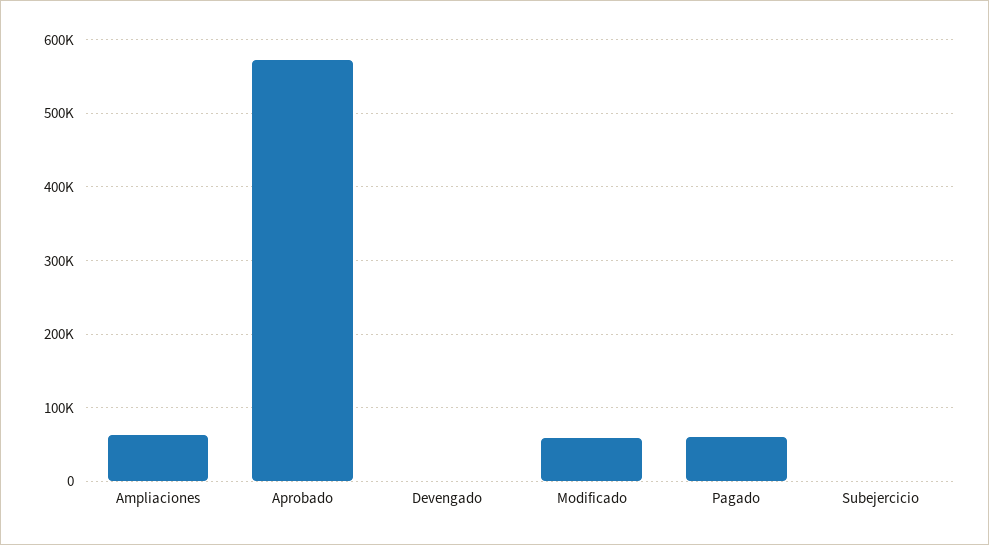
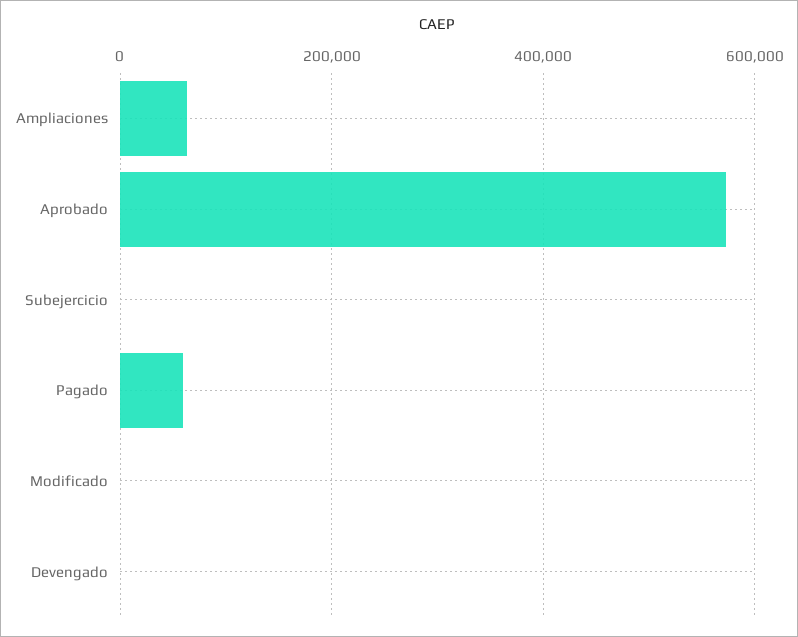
  {
    "Ampliaciones": 60000,
    "Aprobado": 570000,
    "Devengado": 0,
-   "Modificado": 60000,
+   "Modificado": 0,
    "Pagado": 60000,
    "Subejercicio": 0
  }

